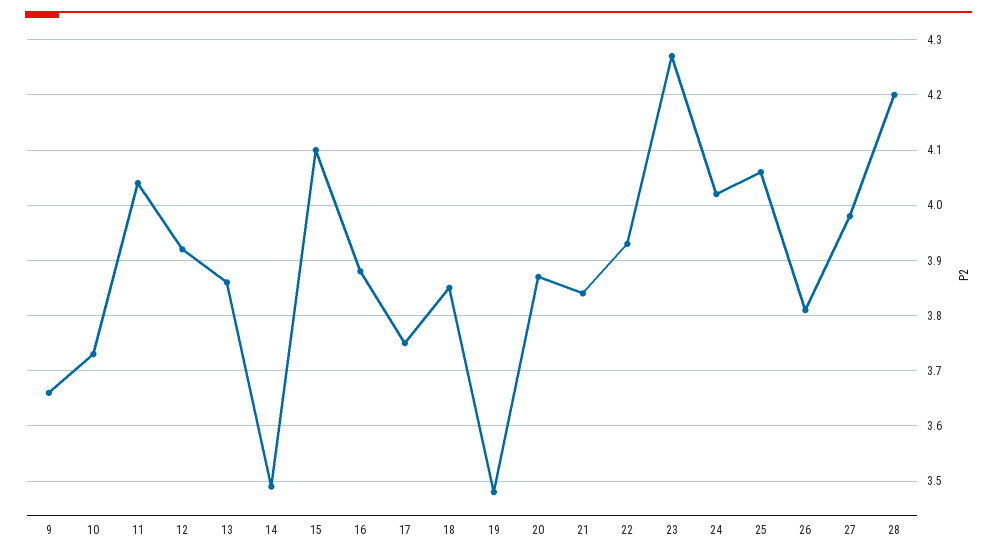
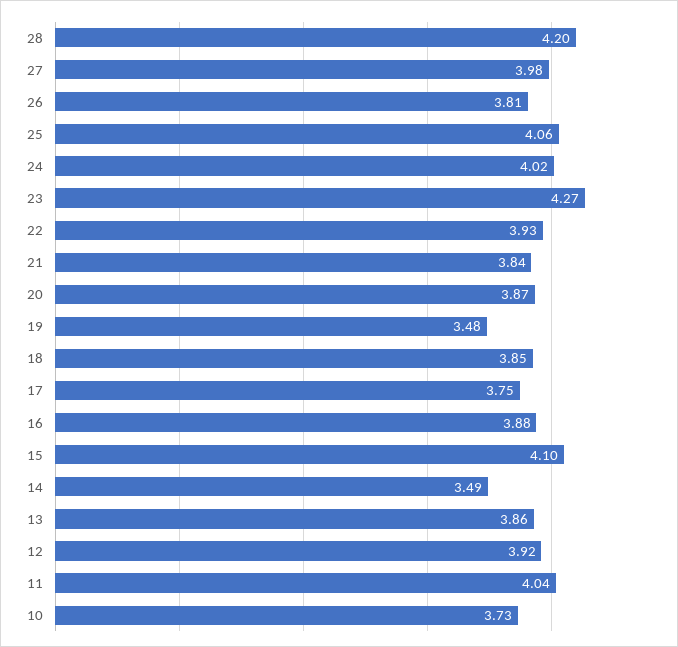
  {
-   "9": 3.65,
    "10": 3.73,
    "11": 4.04,
    "12": 3.92,
    "13": 3.86,
    "14": 3.49,
    "15": 4.1,
    "16": 3.88,
    "17": 3.75,
    "18": 3.85,
    "19": 3.48,
    "20": 3.87,
    "21": 3.84,
    "22": 3.93,
    "23": 4.27,
    "24": 4.02,
    "25": 4.06,
    "26": 3.81,
    "27": 3.98,
    "28": 4.2
  }

